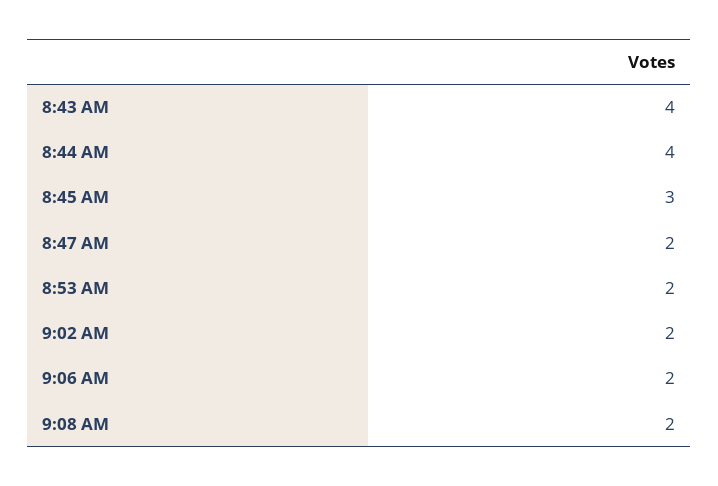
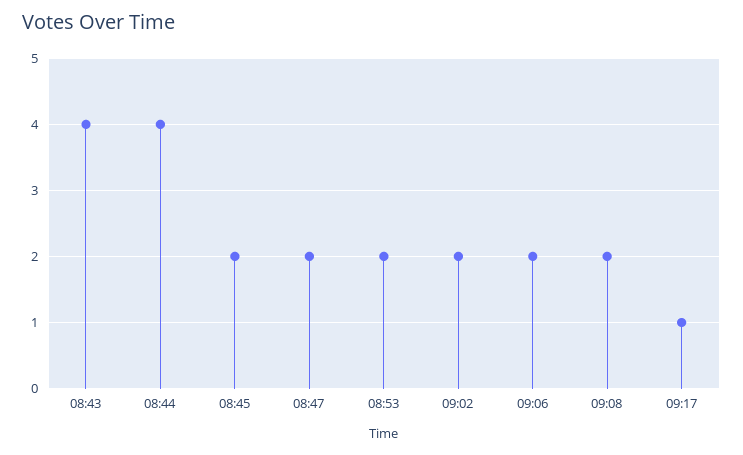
  {
    "8:43 AM": 4,
    "8:44 AM": 4,
-   "8:45 AM": 3,
+   "8:45 AM": 2,
    "8:47 AM": 2,
    "8:53 AM": 2,
    "9:02 AM": 2,
    "9:06 AM": 2,
-   "9:08 AM": 2
+   "9:08 AM": 2,
+   "09:17": 1
  }

